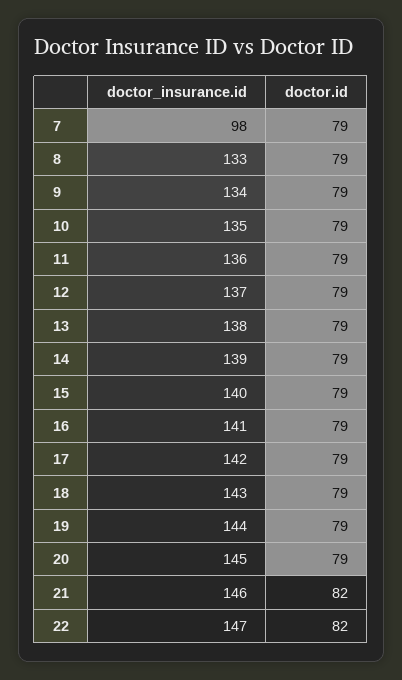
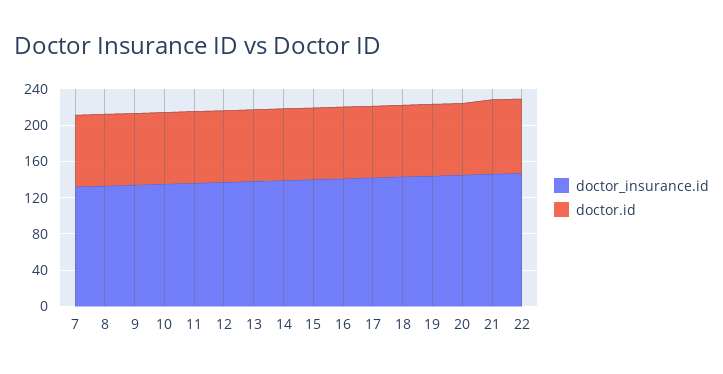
  {
    "doctor_insurance.id": {
-     "7": 98,
+     "7": 130,
      "8": 133,
      "9": 134,
      "10": 135,
      "11": 136,
      "12": 137,
      "13": 138,
      "14": 139,
      "15": 140,
      "16": 141,
      "17": 142,
      "18": 143,
      "19": 144,
      "20": 145,
      "21": 146,
      "22": 147
    },
    "doctor.id": {
      "7": 79,
      "8": 79,
      "9": 79,
      "10": 79,
      "11": 79,
      "12": 79,
      "13": 79,
      "14": 79,
      "15": 79,
      "16": 79,
      "17": 79,
      "18": 79,
      "19": 79,
      "20": 79,
      "21": 82,
      "22": 82
    }
  }

